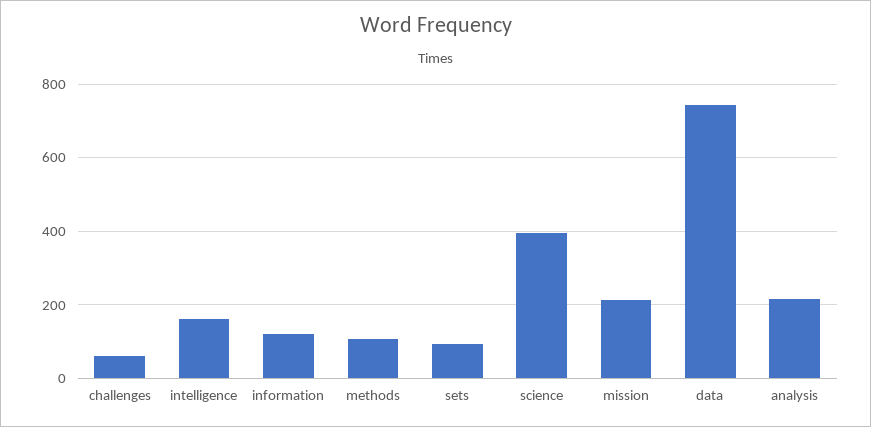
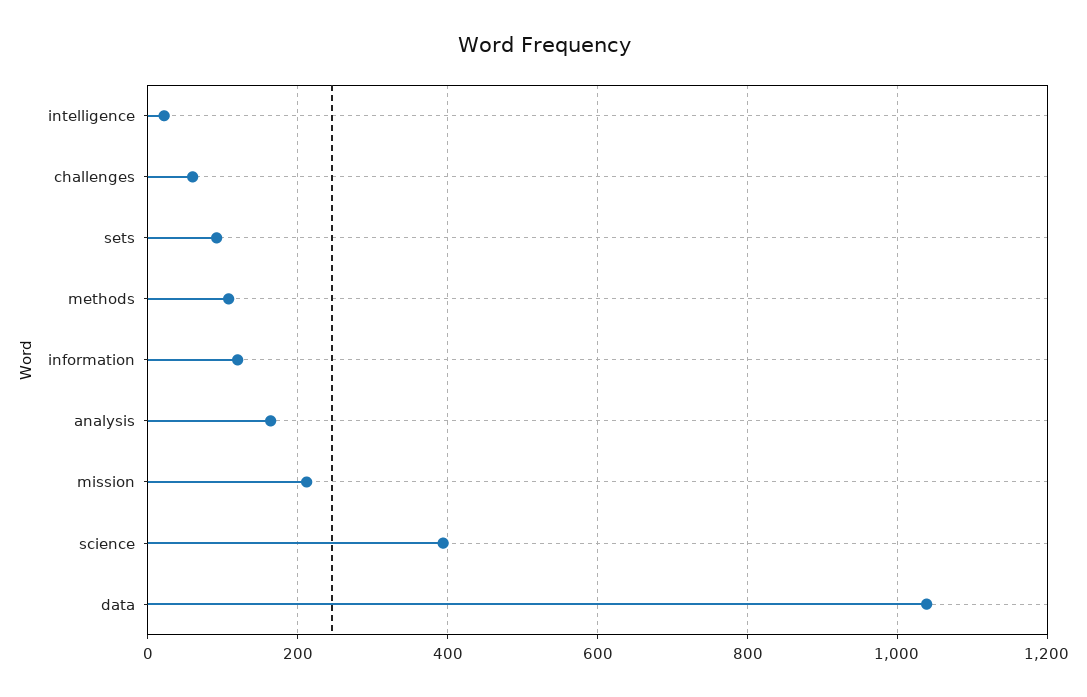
  {
    "challenges": 60,
-   "intelligence": 160,
+   "intelligence": 20,
    "information": 120,
    "methods": 100,
    "sets": 100,
    "science": 400,
    "mission": 220,
-   "data": 740,
+   "data": 1040,
-   "analysis": 220
+   "analysis": 160
  }

